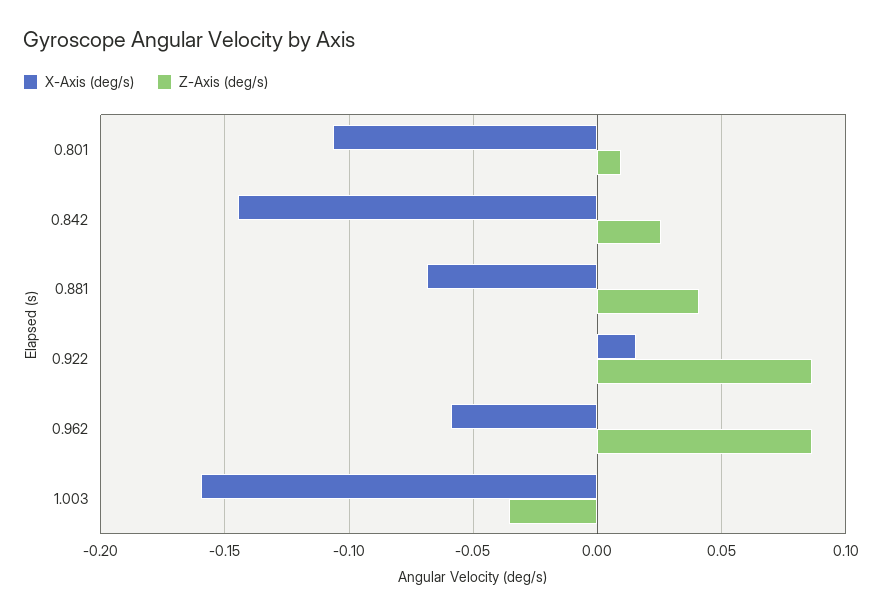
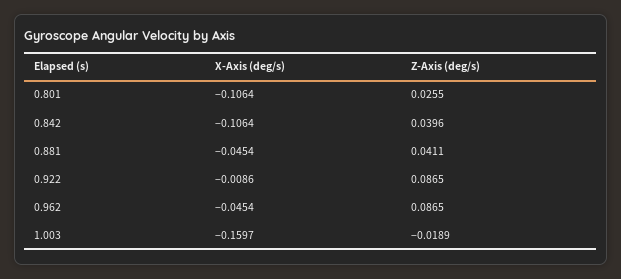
  {
    "X-Axis (deg/s)": {
      "0.801": -0.1064,
-     "0.842": -0.145,
+     "0.842": -0.1064,
-     "0.881": -0.07,
+     "0.881": -0.0454,
-     "0.922": 0.015,
+     "0.922": -0.0086,
-     "0.962": -0.06,
+     "0.962": -0.0454,
      "1.003": -0.1597
    },
    "Z-Axis (deg/s)": {
-     "0.801": 0.01,
+     "0.801": 0.0255,
-     "0.842": 0.025,
+     "0.842": 0.0396,
      "0.881": 0.0411,
      "0.922": 0.0865,
      "0.962": 0.0865,
-     "1.003": -0.035
+     "1.003": -0.0189
    }
  }

